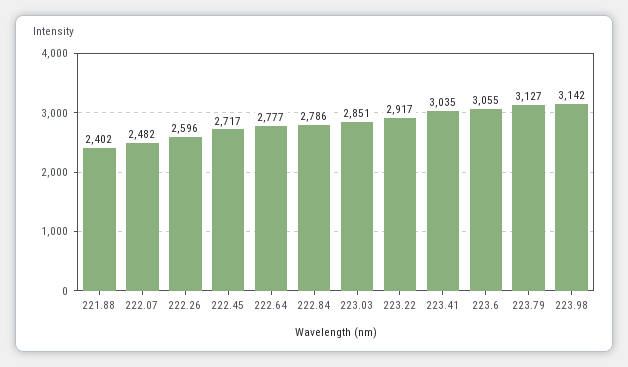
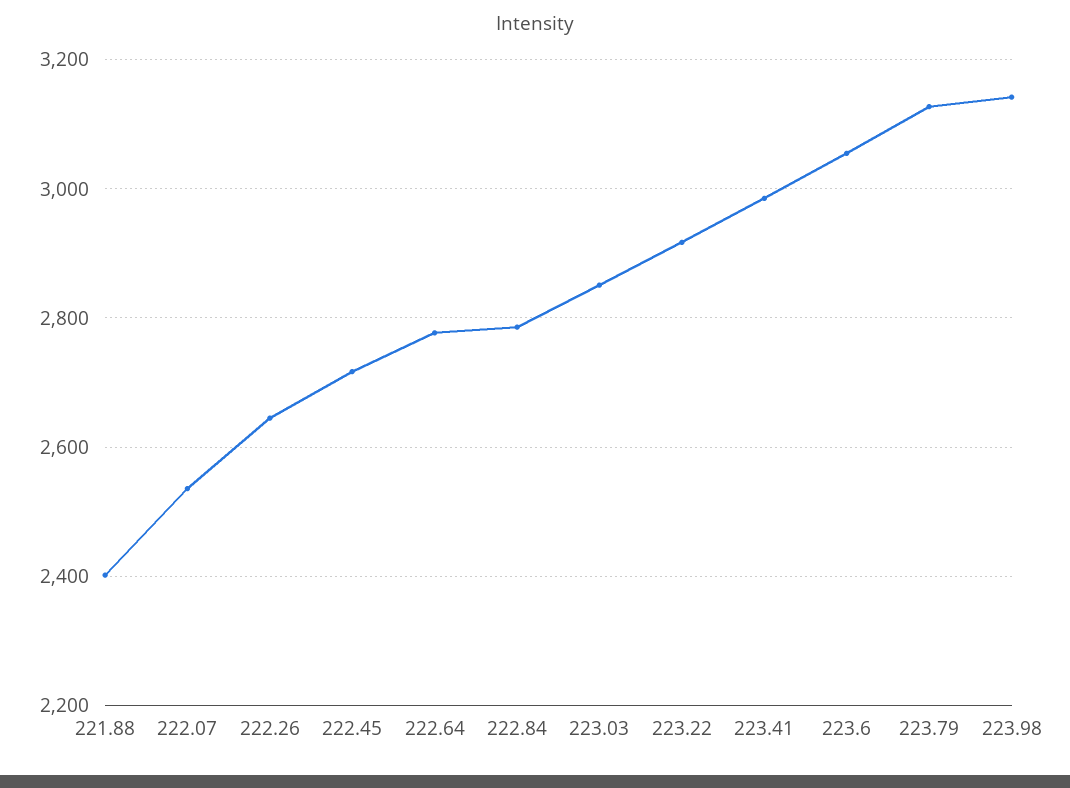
  {
    "221.88": 2402,
-   "222.07": 2482,
+   "222.07": 2540,
-   "222.26": 2596,
+   "222.26": 2640,
    "222.45": 2717,
    "222.64": 2777,
    "222.84": 2786,
    "223.03": 2851,
    "223.22": 2917,
-   "223.41": 3035,
+   "223.41": 2980,
    "223.6": 3055,
    "223.79": 3127,
    "223.98": 3142
  }

